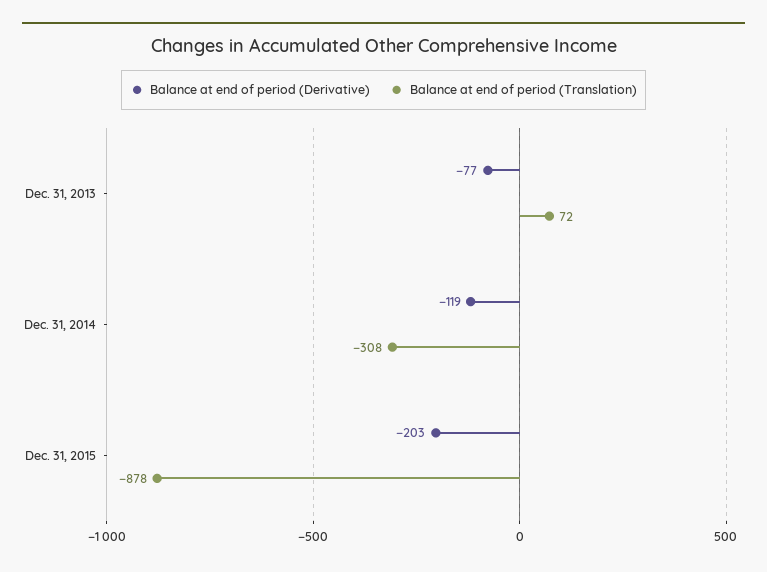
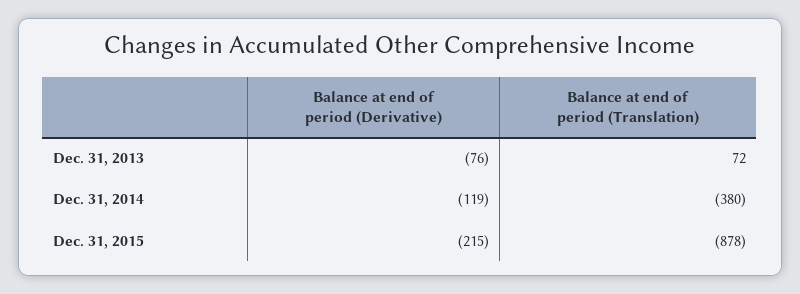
  {
    "Balance at end of period (Derivative)": {
-     "Dec. 31, 2013": -77,
+     "Dec. 31, 2013": -76,
      "Dec. 31, 2014": -119,
-     "Dec. 31, 2015": -203
+     "Dec. 31, 2015": -215
    },
    "Balance at end of period (Translation)": {
      "Dec. 31, 2013": 72,
-     "Dec. 31, 2014": -308,
+     "Dec. 31, 2014": -380,
      "Dec. 31, 2015": -878
    }
  }

